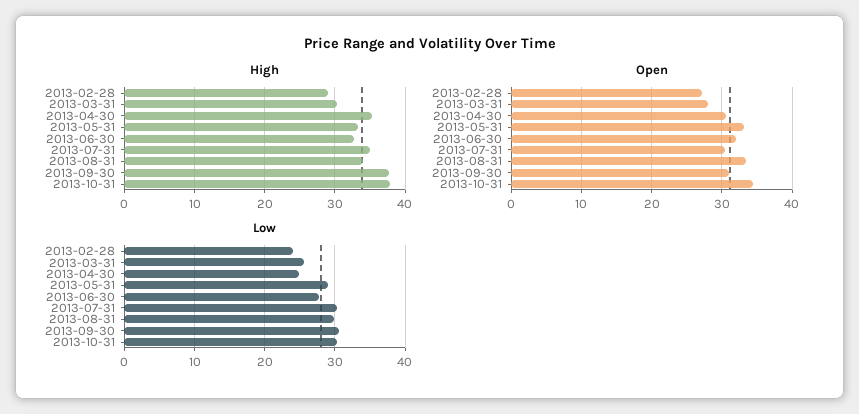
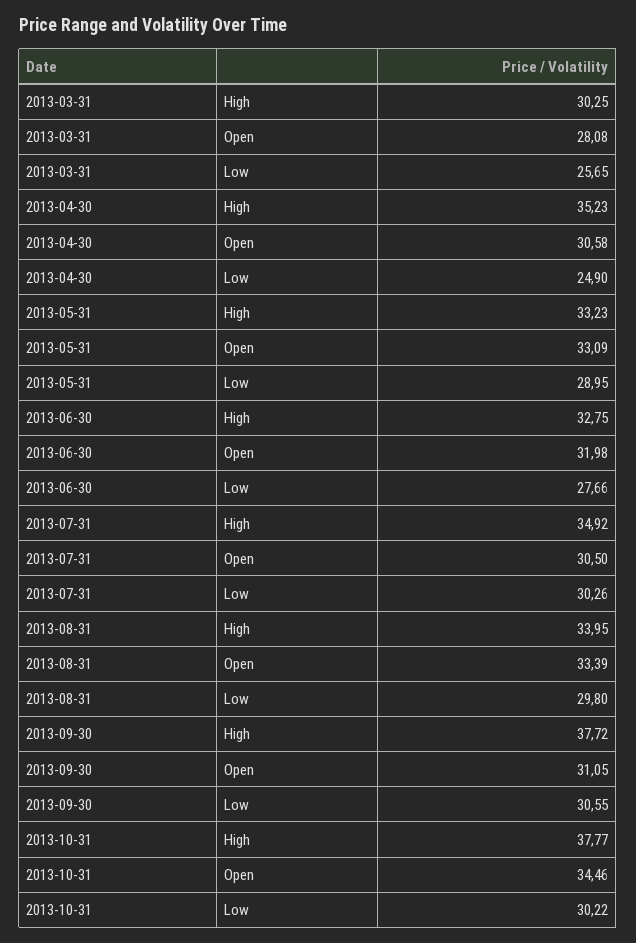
  {
    "High": {
-     "2013-02-28": 29,
      "2013-03-31": 30.25,
      "2013-04-30": 35.23,
      "2013-05-31": 33.23,
      "2013-06-30": 32.75,
      "2013-07-31": 34.92,
      "2013-08-31": 33.95,
      "2013-09-30": 37.72,
      "2013-10-31": 37.77
    },
    "Open": {
-     "2013-02-28": 27,
      "2013-03-31": 28.08,
      "2013-04-30": 30.58,
      "2013-05-31": 33.09,
      "2013-06-30": 31.98,
      "2013-07-31": 30.5,
      "2013-08-31": 33.39,
      "2013-09-30": 31.05,
      "2013-10-31": 34.46
    },
    "Low": {
-     "2013-02-28": 24,
      "2013-03-31": 25.65,
      "2013-04-30": 24.9,
      "2013-05-31": 28.95,
      "2013-06-30": 27.66,
      "2013-07-31": 30.26,
      "2013-08-31": 29.8,
      "2013-09-30": 30.55,
      "2013-10-31": 30.22
    }
  }

